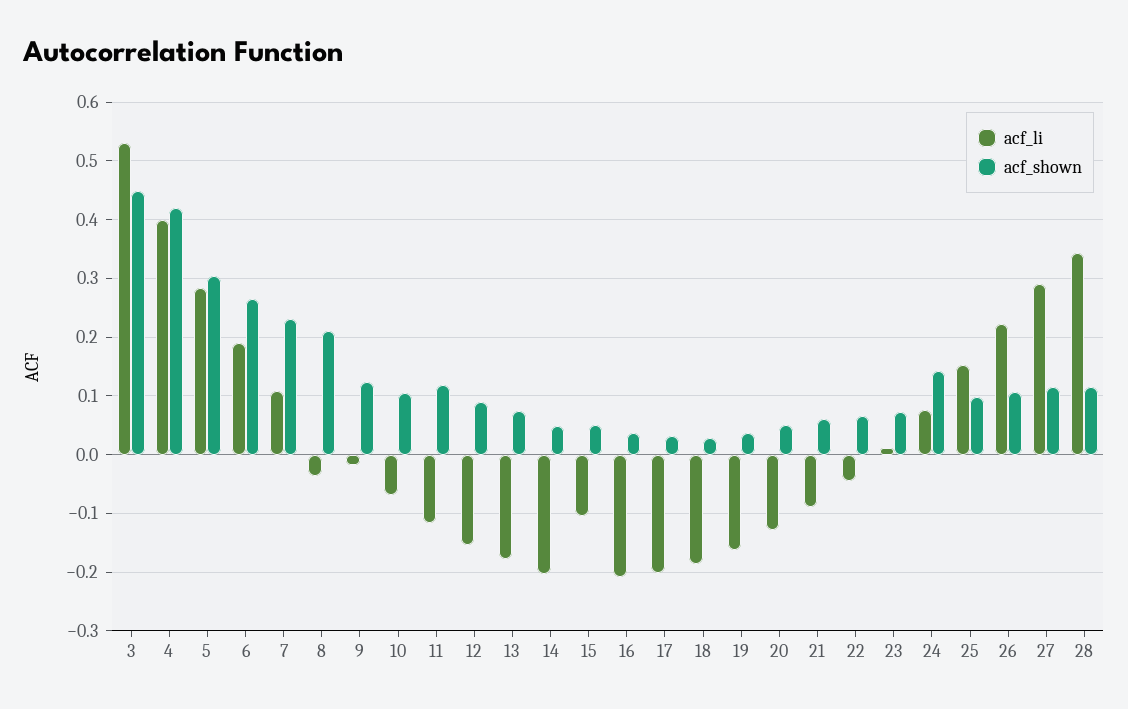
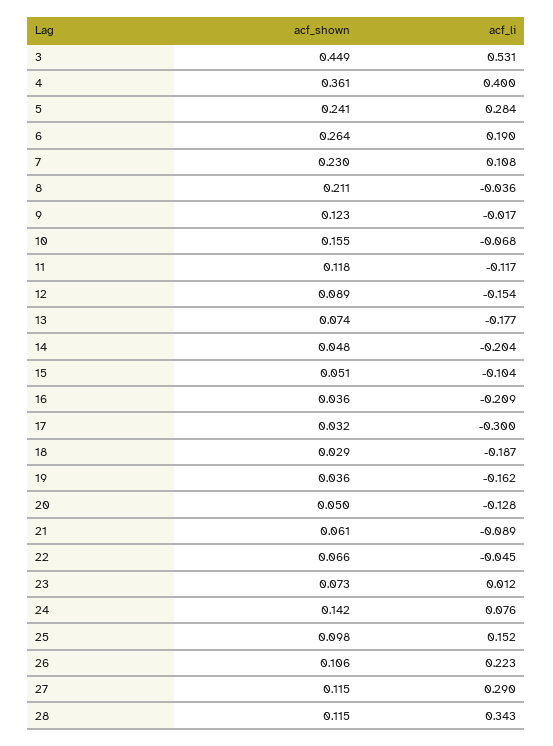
  {
    "acf_li": {
      "3": 0.531,
      "4": 0.4,
      "5": 0.284,
      "6": 0.19,
      "7": 0.108,
      "8": -0.036,
      "9": -0.017,
      "10": -0.068,
      "11": -0.117,
      "12": -0.154,
      "13": -0.177,
      "14": -0.204,
      "15": -0.104,
      "16": -0.209,
-     "17": -0.2,
+     "17": -0.3,
      "18": -0.187,
      "19": -0.162,
      "20": -0.128,
      "21": -0.089,
      "22": -0.045,
      "23": 0.012,
      "24": 0.076,
      "25": 0.152,
      "26": 0.223,
      "27": 0.29,
      "28": 0.343
    },
    "acf_shown": {
      "3": 0.449,
-     "4": 0.42,
+     "4": 0.361,
-     "5": 0.3,
+     "5": 0.241,
      "6": 0.264,
      "7": 0.23,
      "8": 0.211,
      "9": 0.123,
-     "10": 0.1,
+     "10": 0.155,
      "11": 0.118,
      "12": 0.089,
      "13": 0.074,
      "14": 0.048,
      "15": 0.051,
      "16": 0.036,
      "17": 0.032,
      "18": 0.029,
      "19": 0.036,
      "20": 0.05,
      "21": 0.061,
      "22": 0.066,
      "23": 0.073,
      "24": 0.142,
      "25": 0.098,
      "26": 0.106,
      "27": 0.115,
      "28": 0.115
    }
  }

